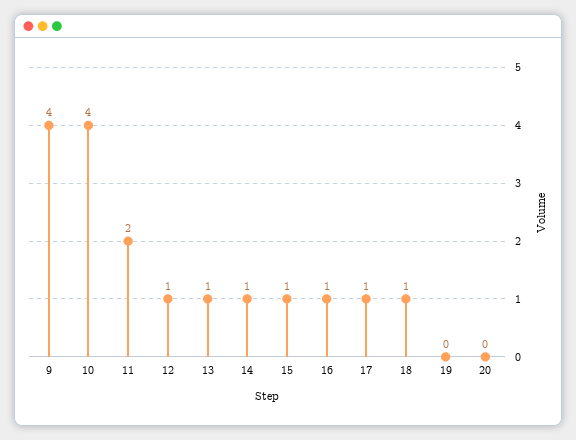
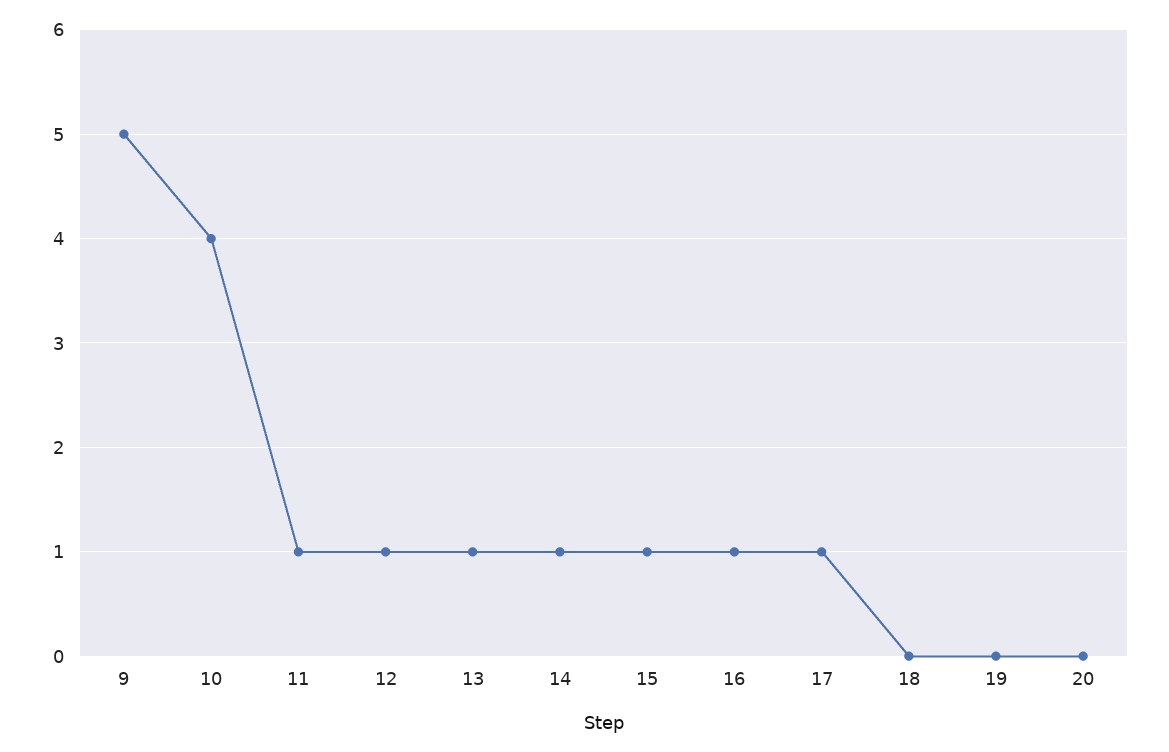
  {
-   "9": 4,
+   "9": 5,
    "10": 4,
-   "11": 2,
+   "11": 1,
    "12": 1,
    "13": 1,
    "14": 1,
    "15": 1,
    "16": 1,
    "17": 1,
-   "18": 1,
+   "18": 0,
    "19": 0,
    "20": 0
  }

